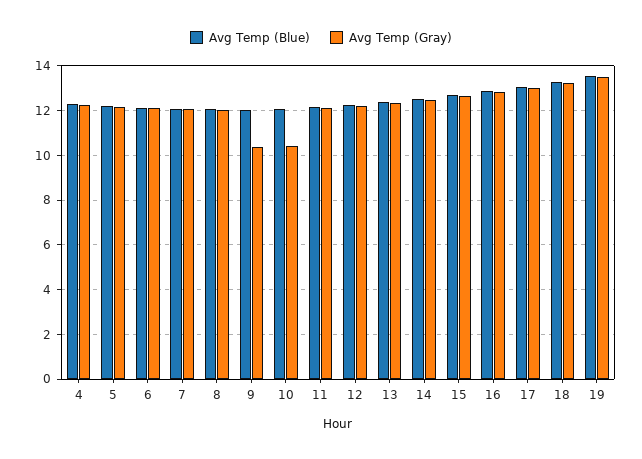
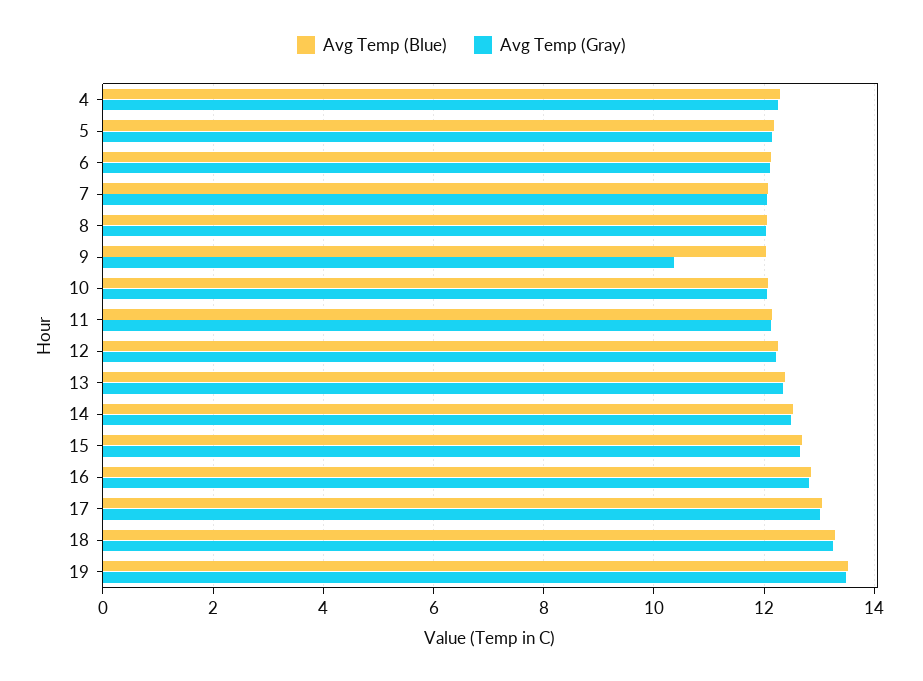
  {
    "Avg Temp (Blue)": {
      "4": 12.2,
      "5": 12.2,
      "6": 12.2,
      "7": 12,
      "8": 12,
      "9": 12,
      "10": 12,
      "11": 12.2,
      "12": 12.2,
      "13": 12.4,
      "14": 12.6,
      "15": 12.6,
      "16": 12.8,
      "17": 13,
      "18": 13.2,
      "19": 13.6
    },
    "Avg Temp (Gray)": {
      "4": 12.2,
      "5": 12.2,
      "6": 12.2,
      "7": 12,
      "8": 12,
      "9": 10.4,
-     "10": 10.5,
+     "10": 12,
      "11": 12.2,
      "12": 12.2,
      "13": 12.4,
      "14": 12.4,
      "15": 12.6,
      "16": 12.8,
      "17": 13,
      "18": 13.2,
      "19": 13.4
    }
  }

